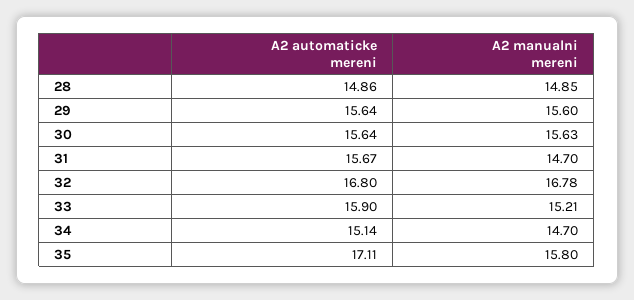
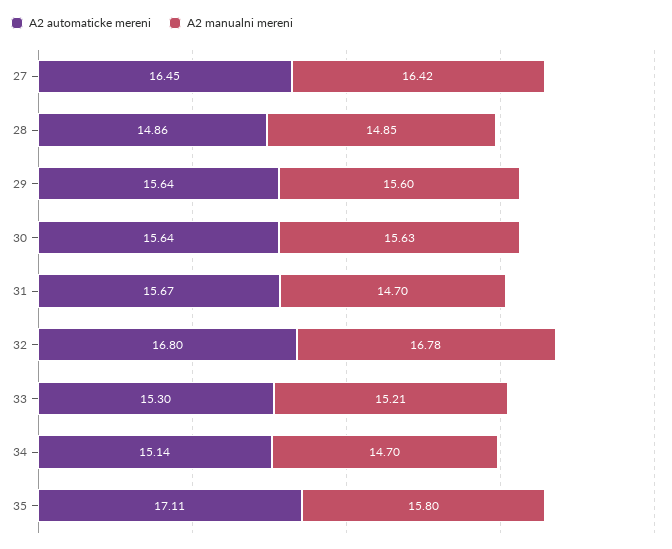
  {
    "A2 automaticke mereni": {
      "28": 14.86,
      "29": 15.64,
      "30": 15.64,
      "31": 15.67,
      "32": 16.8,
-     "33": 15.9,
+     "33": 15.3,
      "34": 15.14,
-     "35": 17.11
+     "35": 17.11,
+     "27": 16.45
    },
    "A2 manualni mereni": {
      "28": 14.85,
      "29": 15.6,
      "30": 15.63,
      "31": 14.7,
      "32": 16.78,
      "33": 15.21,
      "34": 14.7,
-     "35": 15.8
+     "35": 15.8,
+     "27": 16.42
    }
  }

